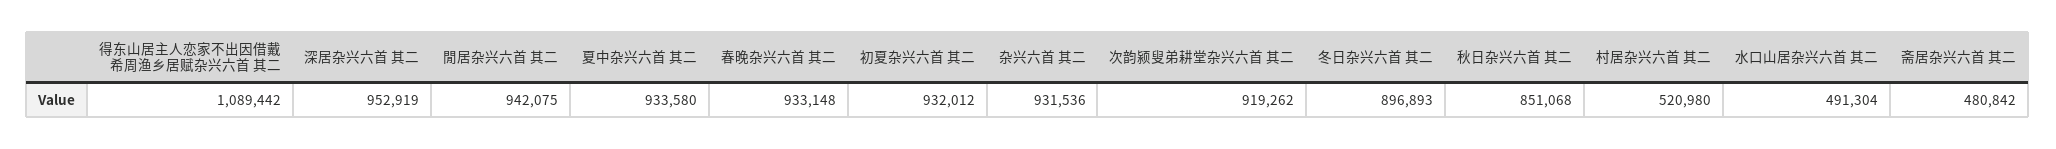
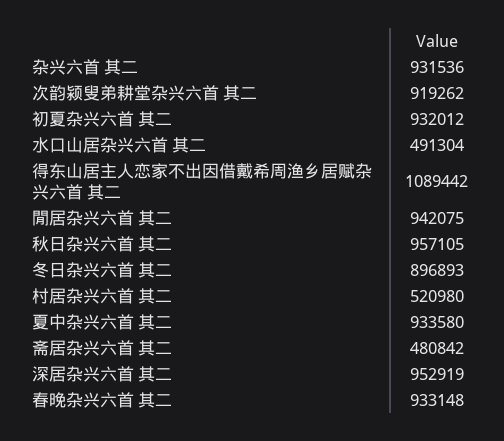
  {
    "得东山居主人恋家不出因借戴希周渔乡居赋杂兴六首 其二": 1089442,
    "深居杂兴六首 其二": 952919,
    "閒居杂兴六首 其二": 942075,
    "夏中杂兴六首 其二": 933580,
    "春晚杂兴六首 其二": 933148,
    "初夏杂兴六首 其二": 932012,
    "杂兴六首 其二": 931536,
    "次韵颍叟弟耕堂杂兴六首 其二": 919262,
    "冬日杂兴六首 其二": 896893,
-   "秋日杂兴六首 其二": 851068,
+   "秋日杂兴六首 其二": 957105,
    "村居杂兴六首 其二": 520980,
    "水口山居杂兴六首 其二": 491304,
    "斋居杂兴六首 其二": 480842
  }

